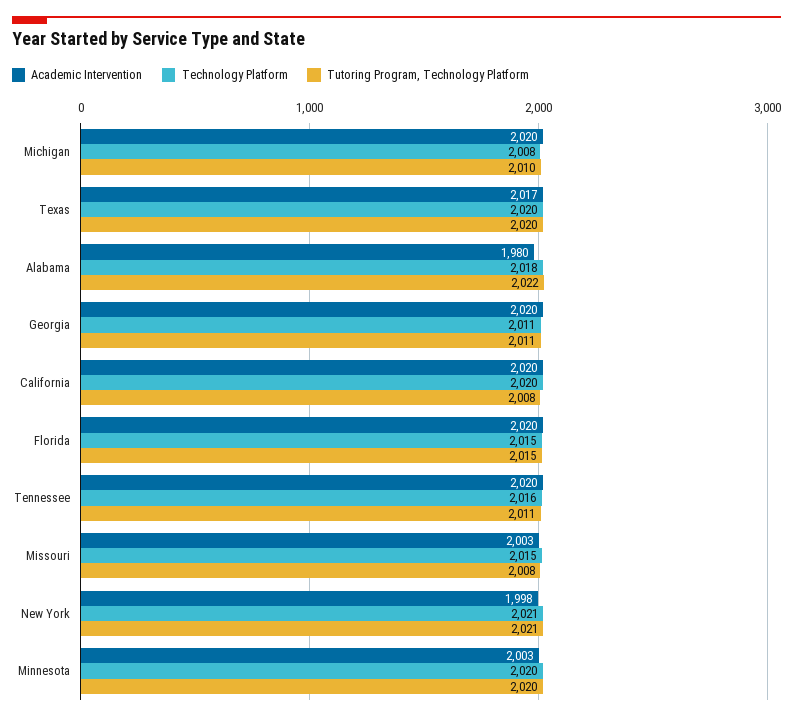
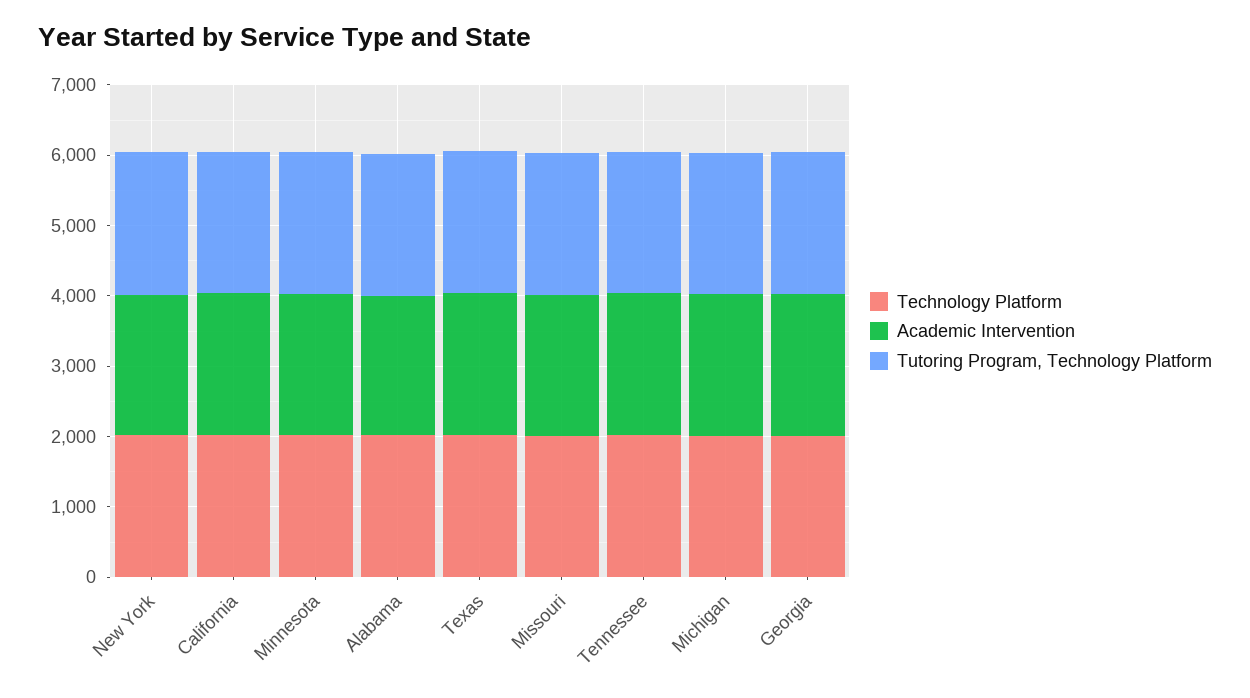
  {
    "Academic Intervention": {
      "Michigan": 2020,
      "Texas": 2017,
      "Alabama": 1980,
      "Georgia": 2020,
      "California": 2020,
-     "Florida": 2020,
      "Tennessee": 2020,
      "Missouri": 2003,
      "New York": 1998,
      "Minnesota": 2003
    },
    "Technology Platform": {
      "Michigan": 2008,
      "Texas": 2020,
      "Alabama": 2018,
      "Georgia": 2011,
      "California": 2020,
-     "Florida": 2015,
      "Tennessee": 2016,
      "Missouri": 2015,
      "New York": 2021,
      "Minnesota": 2020
    },
    "Tutoring Program, Technology Platform": {
      "Michigan": 2010,
      "Texas": 2020,
      "Alabama": 2022,
      "Georgia": 2011,
      "California": 2008,
-     "Florida": 2015,
      "Tennessee": 2011,
      "Missouri": 2008,
      "New York": 2021,
      "Minnesota": 2020
    }
  }

